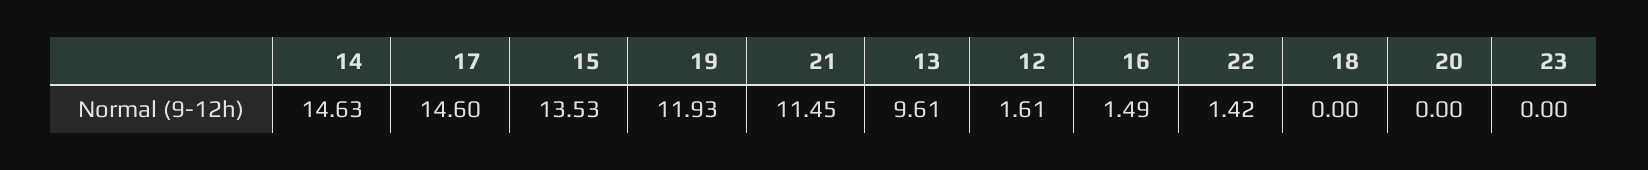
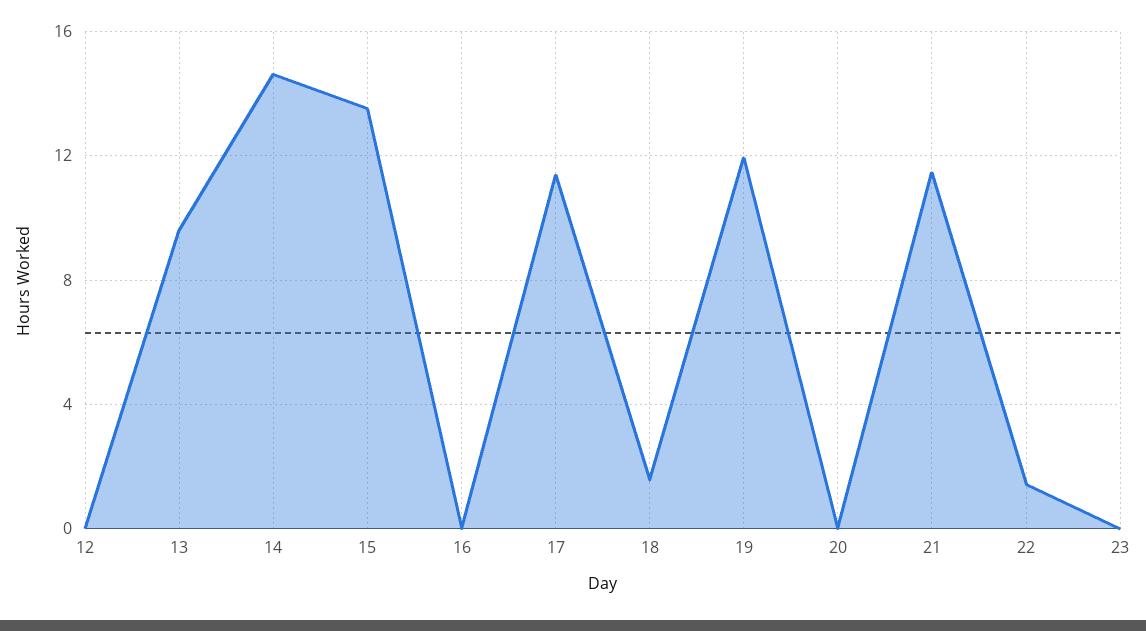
  {
    "14": 14.63,
-   "17": 14.6,
+   "17": 11.5,
    "15": 13.53,
    "19": 11.93,
    "21": 11.45,
    "13": 9.61,
-   "12": 1.61,
+   "12": 0,
-   "16": 1.49,
+   "16": 0,
    "22": 1.42,
-   "18": 0,
+   "18": 1.5,
    "20": 0,
    "23": 0
  }

